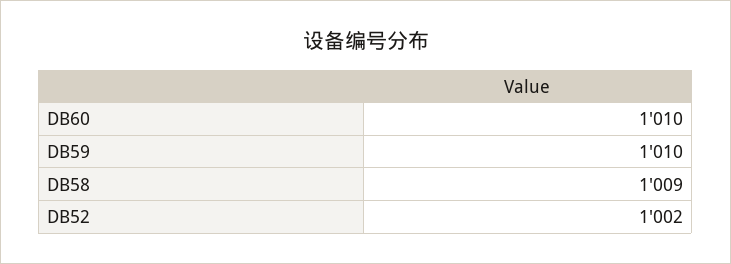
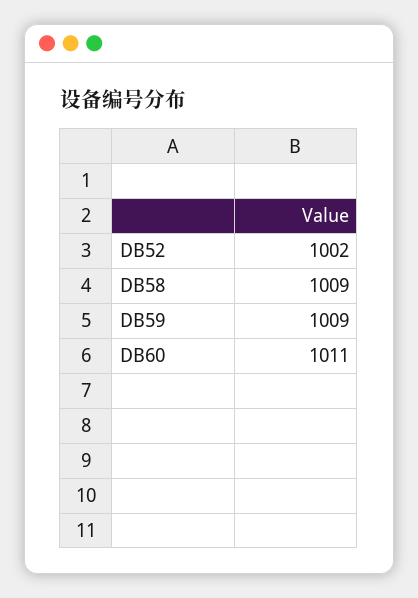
  {
-   "DB60": 1010,
+   "DB60": 1011,
-   "DB59": 1010,
+   "DB59": 1009,
    "DB58": 1009,
    "DB52": 1002
  }

